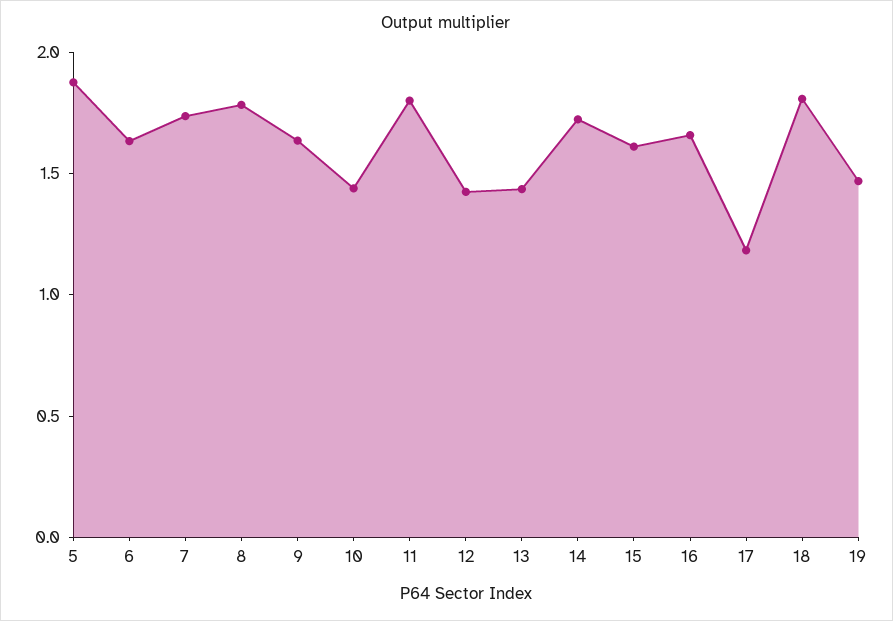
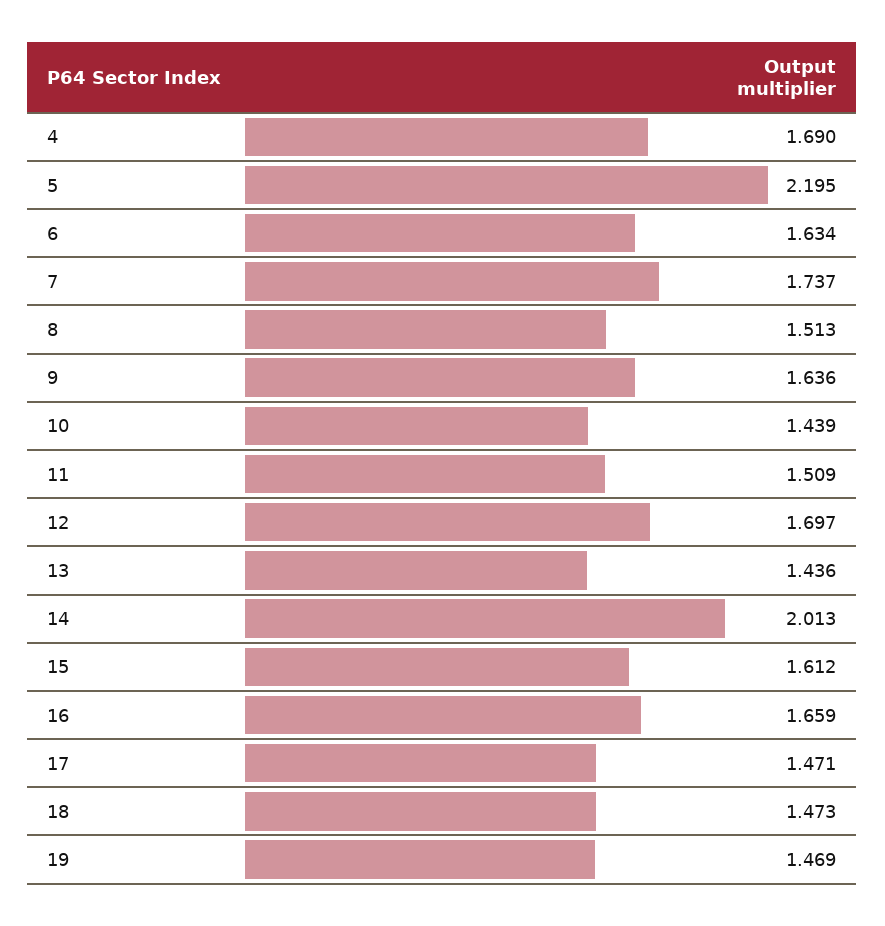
  {
-   "5": 1.9,
+   "5": 2.195,
    "6": 1.634,
    "7": 1.737,
-   "8": 1.8,
+   "8": 1.513,
    "9": 1.636,
    "10": 1.439,
-   "11": 1.8,
+   "11": 1.509,
-   "12": 1.4,
+   "12": 1.697,
    "13": 1.436,
-   "14": 1.7,
+   "14": 2.013,
    "15": 1.612,
    "16": 1.659,
-   "17": 1.2,
+   "17": 1.471,
-   "18": 1.8,
+   "18": 1.473,
-   "19": 1.469
+   "19": 1.469,
+   "4": 1.69
  }

